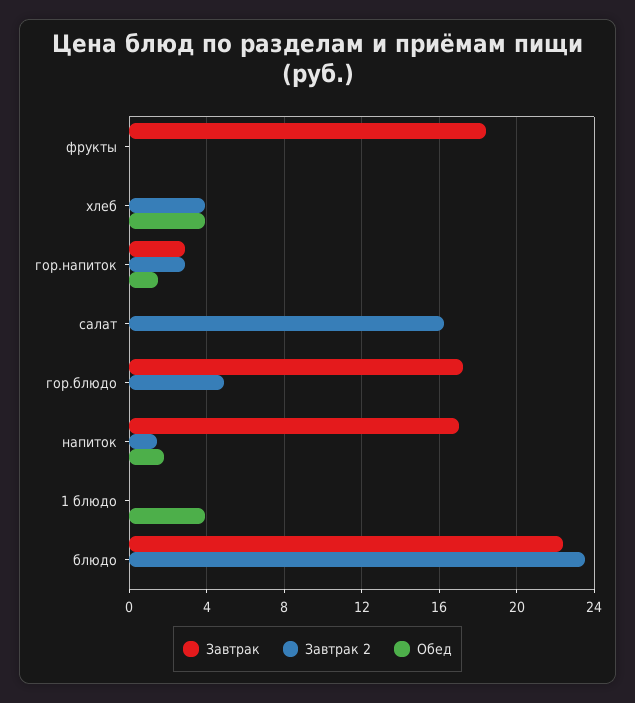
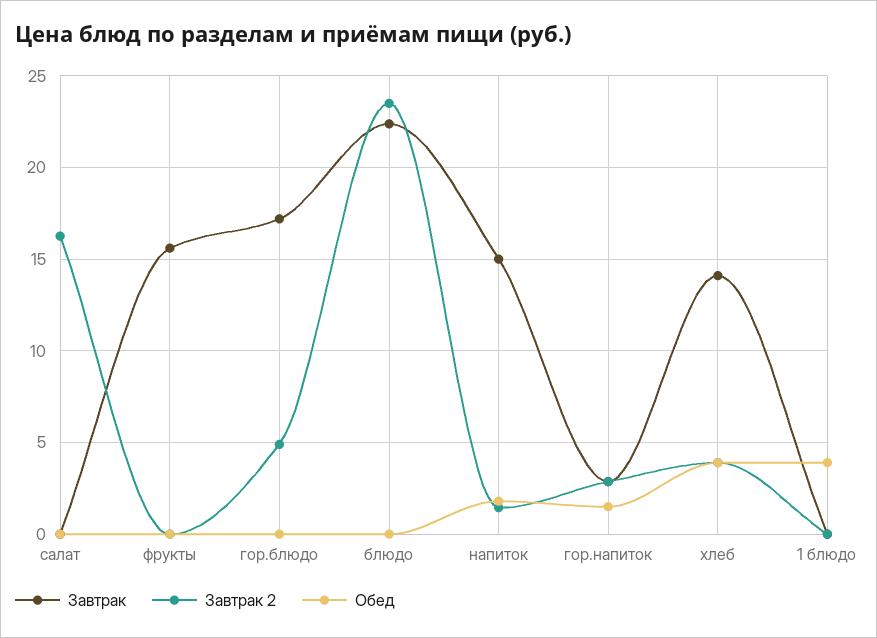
  {
    "Завтрак": {
-     "фрукты": 18.5,
+     "фрукты": 15.5,
-     "хлеб": 0,
+     "хлеб": 14,
      "гор.напиток": 3,
      "салат": 0,
      "гор.блюдо": 17,
-     "напиток": 17,
+     "напиток": 15,
      "1 блюдо": 0,
      "блюдо": 22.5
    },
    "Завтрак 2": {
      "фрукты": 0,
      "хлеб": 4,
      "гор.напиток": 3,
      "салат": 16.5,
      "гор.блюдо": 5,
      "напиток": 1.5,
      "1 блюдо": 0,
      "блюдо": 23.5
    },
    "Обед": {
      "фрукты": 0,
      "хлеб": 4,
      "гор.напиток": 1.5,
      "салат": 0,
      "гор.блюдо": 0,
      "напиток": 2,
      "1 блюдо": 4,
      "блюдо": 0
    }
  }

